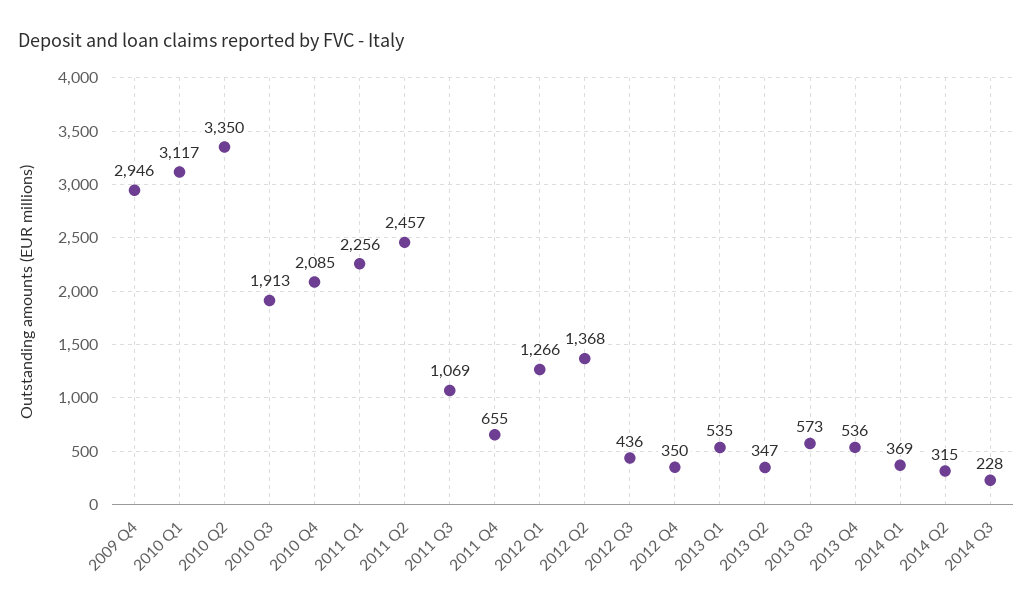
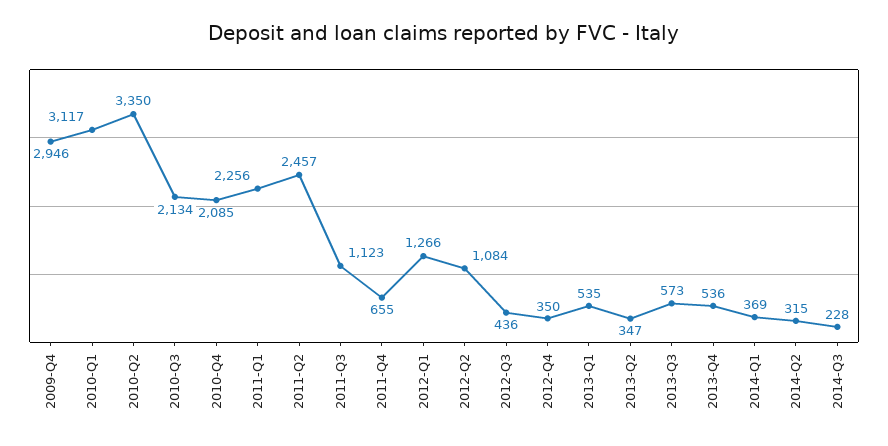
  {
    "2009 Q4": 2946,
    "2010 Q1": 3117,
    "2010 Q2": 3350,
-   "2010 Q3": 1913,
+   "2010 Q3": 2134,
    "2010 Q4": 2085,
    "2011 Q1": 2256,
    "2011 Q2": 2457,
-   "2011 Q3": 1069,
+   "2011 Q3": 1123,
    "2011 Q4": 655,
    "2012 Q1": 1266,
-   "2012 Q2": 1368,
+   "2012 Q2": 1084,
    "2012 Q3": 436,
    "2012 Q4": 350,
    "2013 Q1": 535,
    "2013 Q2": 347,
    "2013 Q3": 573,
    "2013 Q4": 536,
    "2014 Q1": 369,
    "2014 Q2": 315,
    "2014 Q3": 228
  }

